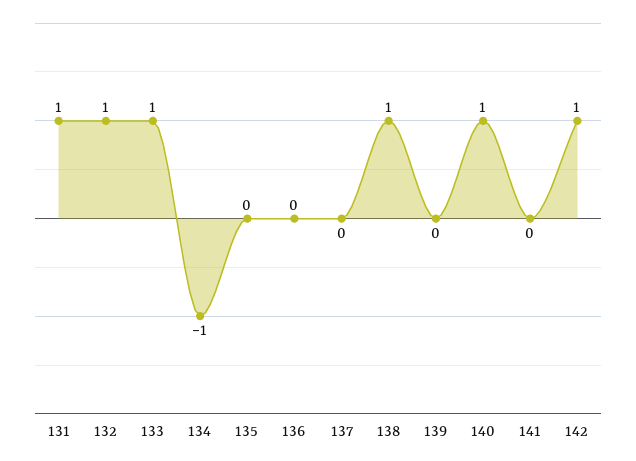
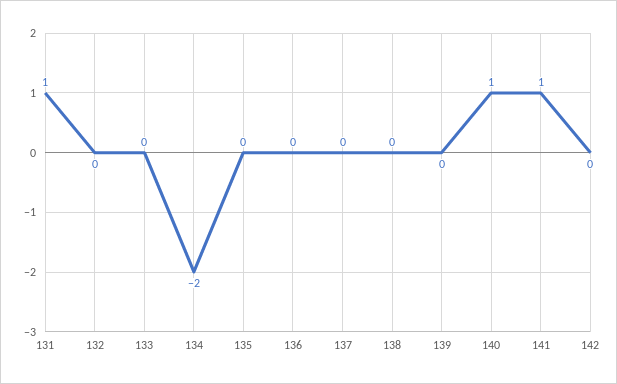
  {
    "131": 1,
-   "132": 1,
+   "132": 0,
-   "133": 1,
+   "133": 0,
-   "134": -1,
+   "134": -2,
    "135": 0,
    "136": 0,
    "137": 0,
-   "138": 1,
+   "138": 0,
    "139": 0,
    "140": 1,
-   "141": 0,
+   "141": 1,
-   "142": 1
+   "142": 0
  }

